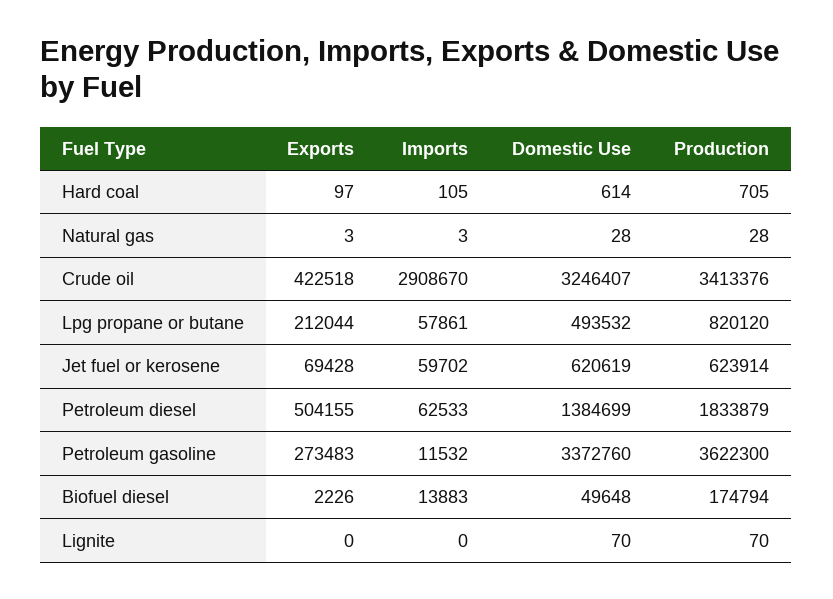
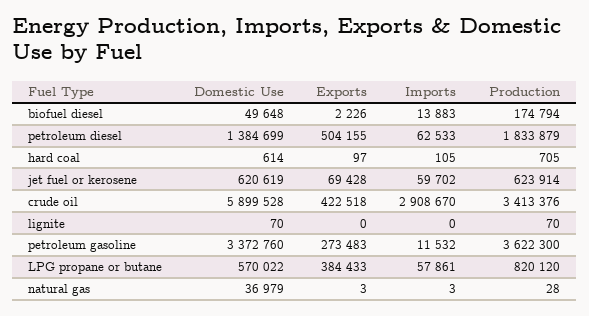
  {
    "Exports": {
      "Hard coal": 97,
      "Natural gas": 3,
      "Crude oil": 422518,
-     "Lpg propane or butane": 212044,
+     "Lpg propane or butane": 384433,
      "Jet fuel or kerosene": 69428,
      "Petroleum diesel": 504155,
      "Petroleum gasoline": 273483,
      "Biofuel diesel": 2226,
      "Lignite": 0
    },
    "Imports": {
      "Hard coal": 105,
      "Natural gas": 3,
      "Crude oil": 2908670,
      "Lpg propane or butane": 57861,
      "Jet fuel or kerosene": 59702,
      "Petroleum diesel": 62533,
      "Petroleum gasoline": 11532,
      "Biofuel diesel": 13883,
      "Lignite": 0
    },
    "Domestic Use": {
      "Hard coal": 614,
-     "Natural gas": 28,
+     "Natural gas": 36979,
-     "Crude oil": 3246407,
+     "Crude oil": 5899528,
-     "Lpg propane or butane": 493532,
+     "Lpg propane or butane": 570022,
      "Jet fuel or kerosene": 620619,
      "Petroleum diesel": 1384699,
      "Petroleum gasoline": 3372760,
      "Biofuel diesel": 49648,
      "Lignite": 70
    },
    "Production": {
      "Hard coal": 705,
      "Natural gas": 28,
      "Crude oil": 3413376,
      "Lpg propane or butane": 820120,
      "Jet fuel or kerosene": 623914,
      "Petroleum diesel": 1833879,
      "Petroleum gasoline": 3622300,
      "Biofuel diesel": 174794,
      "Lignite": 70
    }
  }

